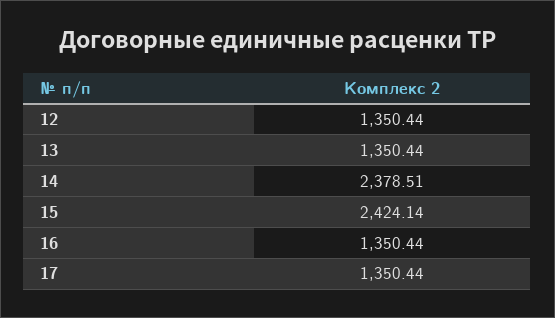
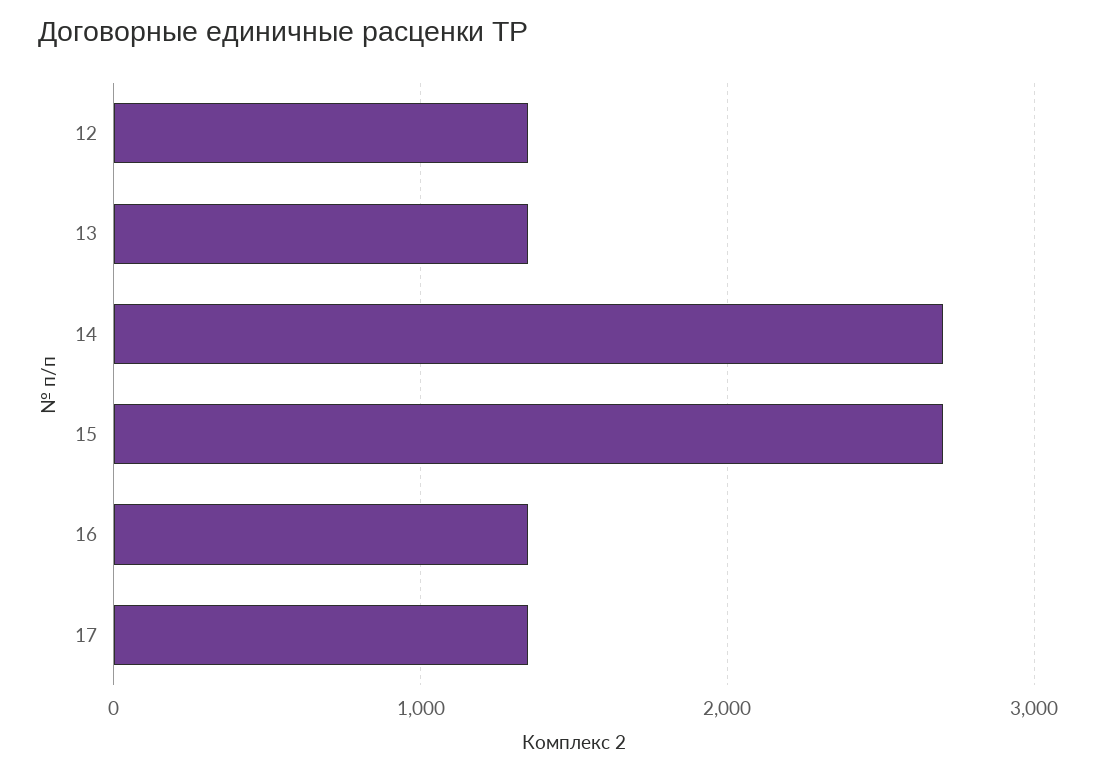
  {
    "12": 1350.44,
    "13": 1350.44,
-   "14": 2378.51,
+   "14": 2700,
-   "15": 2424.14,
+   "15": 2700,
    "16": 1350.44,
    "17": 1350.44
  }

